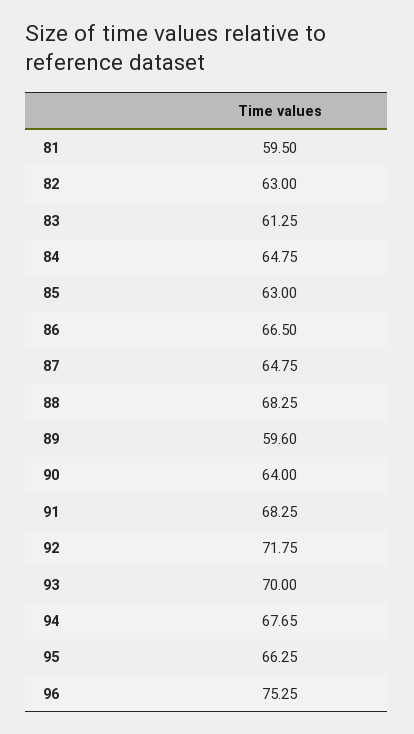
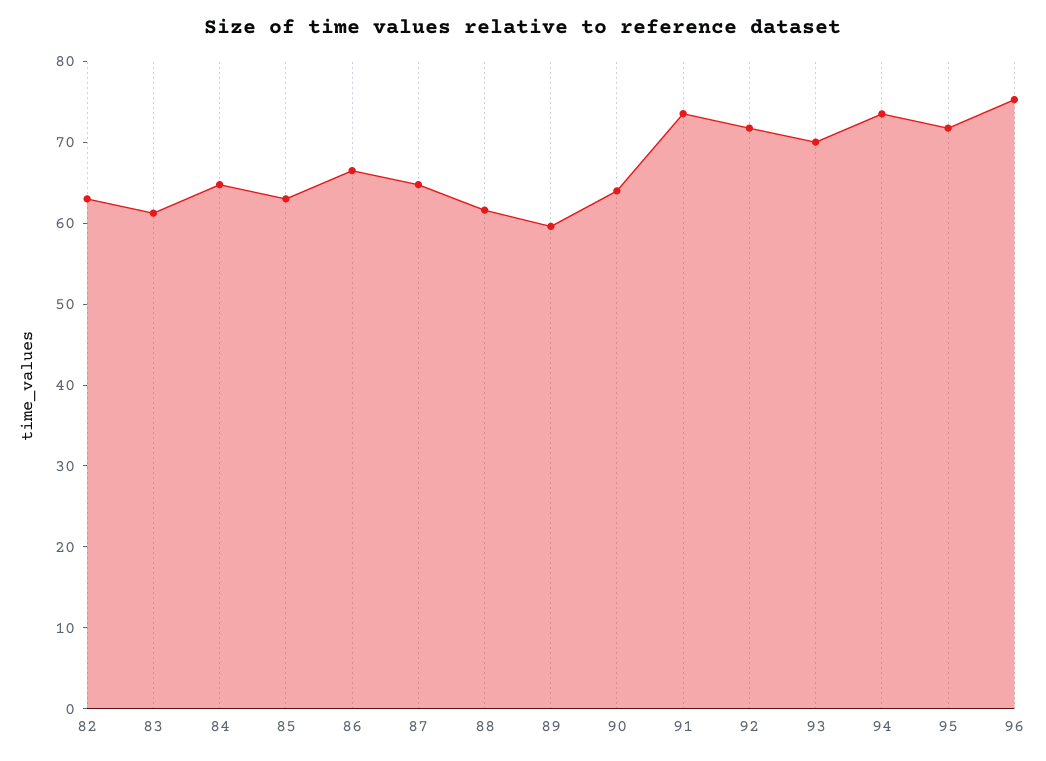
  {
-   "81": 59.5,
    "82": 63,
    "83": 61.25,
    "84": 64.75,
    "85": 63,
    "86": 66.5,
    "87": 64.75,
-   "88": 68.25,
+   "88": 62,
    "89": 59.6,
    "90": 64,
-   "91": 68.25,
+   "91": 74,
    "92": 71.75,
    "93": 70,
-   "94": 67.65,
+   "94": 74,
-   "95": 66.25,
+   "95": 72,
    "96": 75.25
  }

